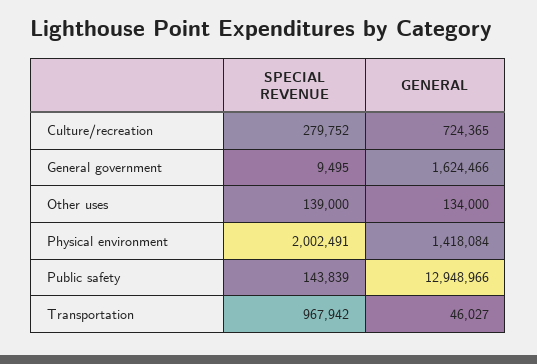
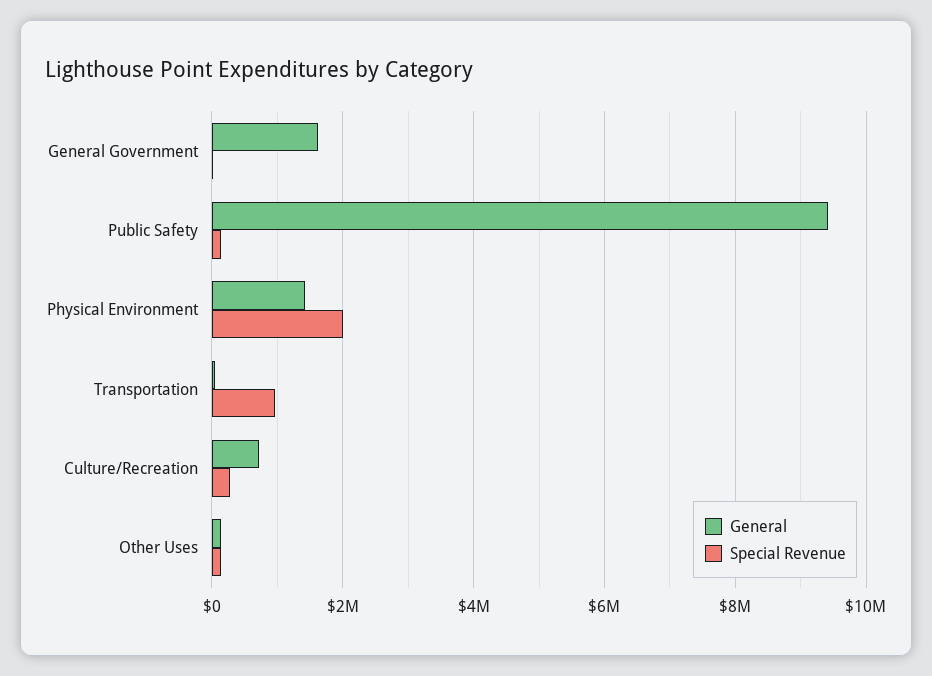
  {
    "SPECIAL REVENUE": {
      "Culture/recreation": 279752,
      "General government": 9495,
      "Other uses": 139000,
      "Physical environment": 2002491,
      "Public safety": 143839,
      "Transportation": 967942
    },
    "GENERAL": {
      "Culture/recreation": 724365,
      "General government": 1624466,
      "Other uses": 134000,
      "Physical environment": 1418084,
-     "Public safety": 12948966,
+     "Public safety": 9400000,
      "Transportation": 46027
    }
  }

